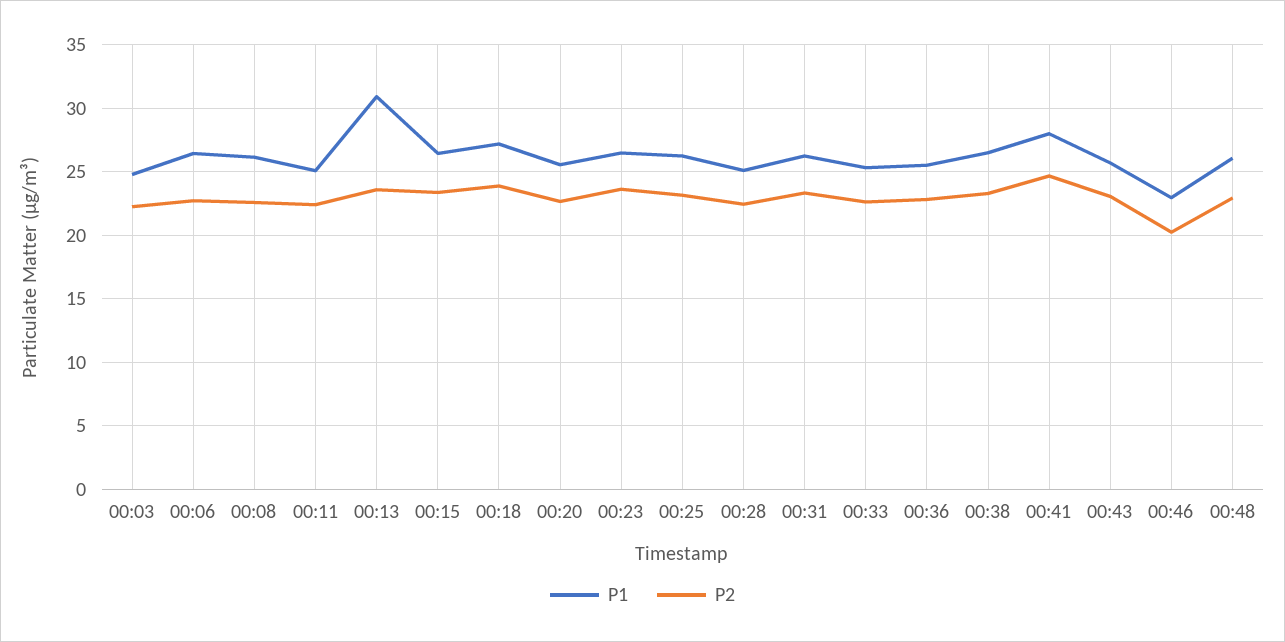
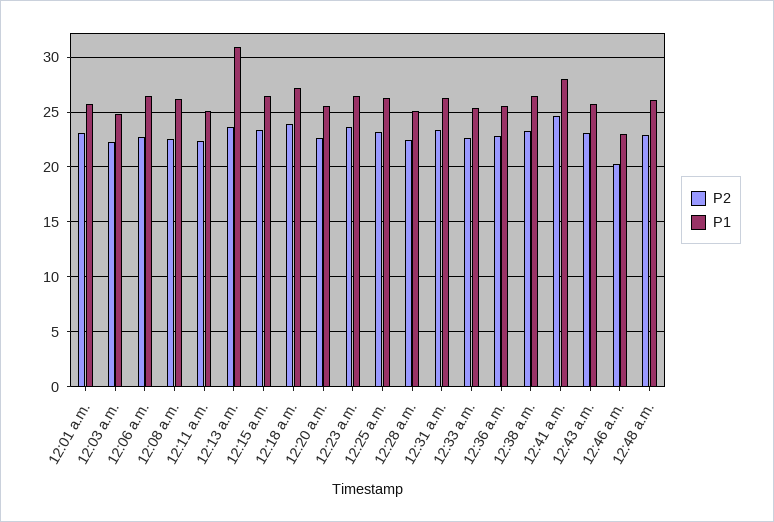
  {
    "P1": {
      "00:03": 25,
      "00:06": 26.5,
      "00:08": 26,
      "00:11": 25,
      "00:13": 31,
      "00:15": 26.5,
      "00:18": 27,
      "00:20": 25.5,
      "00:23": 26.5,
      "00:25": 26.5,
      "00:28": 25,
      "00:31": 26.5,
      "00:33": 25.5,
      "00:36": 25.5,
      "00:38": 26.5,
      "00:41": 28,
      "00:43": 25.5,
      "00:46": 23,
-     "00:48": 26
+     "00:48": 26,
+     "12:01 a.m.": 26
    },
    "P2": {
      "00:03": 22.5,
      "00:06": 22.5,
      "00:08": 22.5,
      "00:11": 22.5,
      "00:13": 23.5,
      "00:15": 23.5,
      "00:18": 24,
      "00:20": 22.5,
      "00:23": 23.5,
      "00:25": 23,
      "00:28": 22.5,
      "00:31": 23.5,
      "00:33": 22.5,
      "00:36": 23,
      "00:38": 23.5,
      "00:41": 24.5,
      "00:43": 23,
      "00:46": 20.5,
-     "00:48": 23
+     "00:48": 23,
+     "12:01 a.m.": 23
    }
  }

